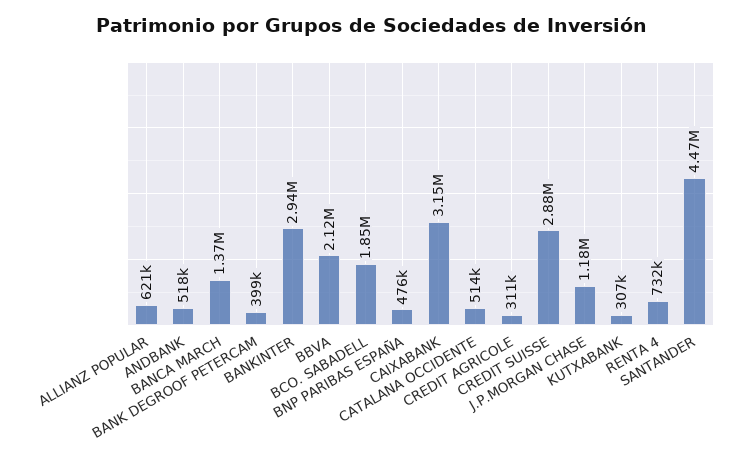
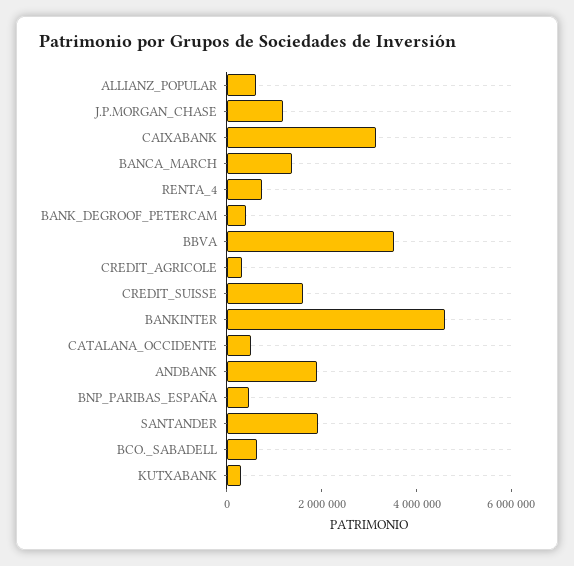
  {
    "ALLIANZ POPULAR": 621000,
-   "ANDBANK": 518000,
+   "ANDBANK": 2000000,
    "BANCA MARCH": 1370000,
    "BANK DEGROOF PETERCAM": 399000,
-   "BANKINTER": 2940000,
+   "BANKINTER": 4500000,
-   "BBVA": 2120000,
+   "BBVA": 3500000,
-   "BCO. SABADELL": 1850000,
+   "BCO. SABADELL": 500000,
    "BNP PARIBAS ESPAÑA": 476000,
    "CAIXABANK": 3150000,
    "CATALANA OCCIDENTE": 514000,
    "CREDIT AGRICOLE": 311000,
-   "CREDIT SUISSE": 2880000,
+   "CREDIT SUISSE": 1500000,
    "J.P.MORGAN CHASE": 1180000,
    "KUTXABANK": 307000,
    "RENTA 4": 732000,
-   "SANTANDER": 4470000
+   "SANTANDER": 2000000
  }

